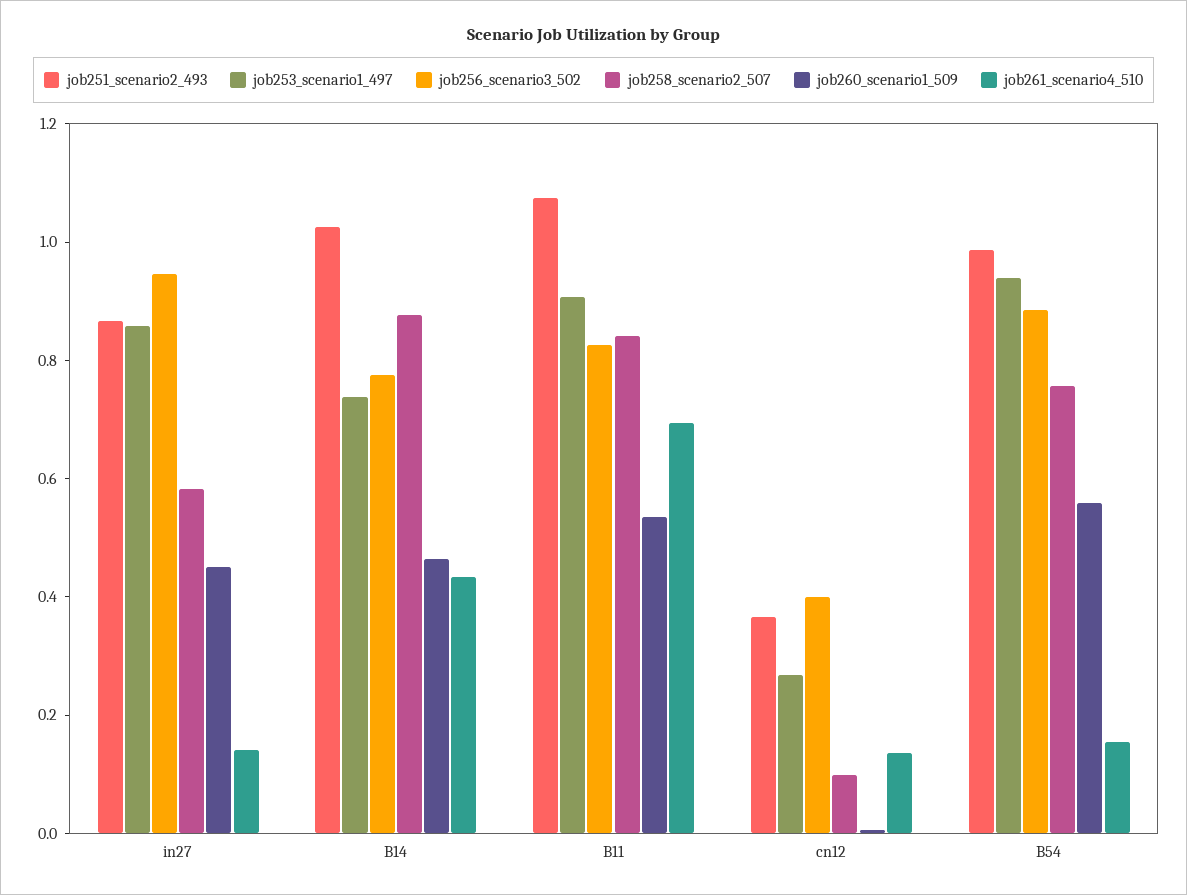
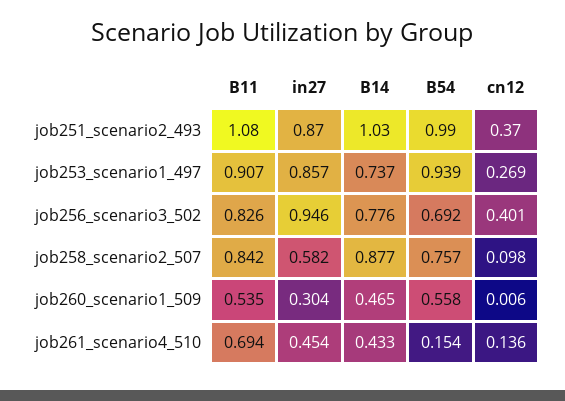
  {
    "job251_scenario2_493": {
      "in27": 0.87,
      "B14": 1.03,
      "B11": 1.08,
      "cn12": 0.37,
      "B54": 0.99
    },
    "job253_scenario1_497": {
      "in27": 0.857,
      "B14": 0.737,
      "B11": 0.907,
      "cn12": 0.269,
      "B54": 0.939
    },
    "job256_scenario3_502": {
      "in27": 0.946,
      "B14": 0.776,
      "B11": 0.826,
      "cn12": 0.401,
-     "B54": 0.9
+     "B54": 0.692
    },
    "job258_scenario2_507": {
      "in27": 0.582,
      "B14": 0.877,
      "B11": 0.842,
      "cn12": 0.098,
      "B54": 0.757
    },
    "job260_scenario1_509": {
-     "in27": 0.45,
+     "in27": 0.304,
      "B14": 0.465,
      "B11": 0.535,
      "cn12": 0.006,
      "B54": 0.558
    },
    "job261_scenario4_510": {
-     "in27": 0.15,
+     "in27": 0.454,
      "B14": 0.433,
      "B11": 0.694,
      "cn12": 0.136,
      "B54": 0.154
    }
  }

